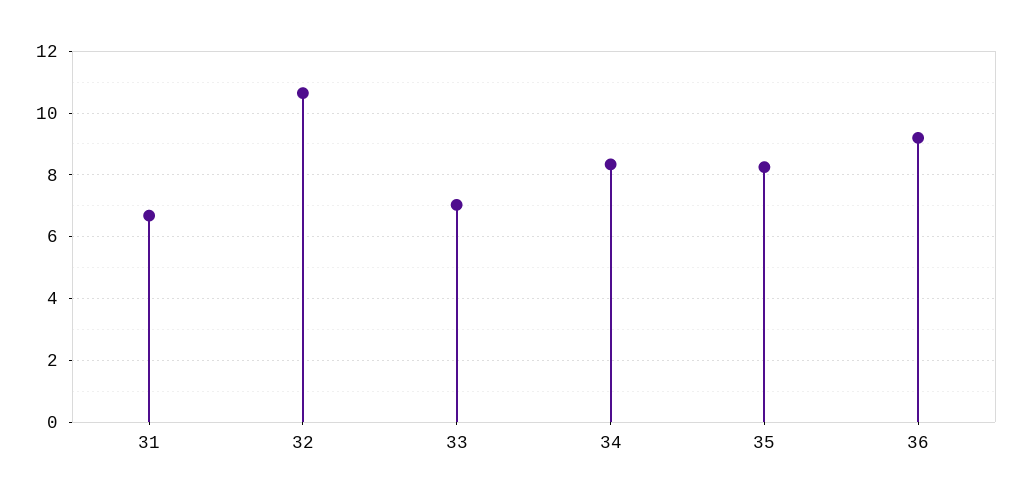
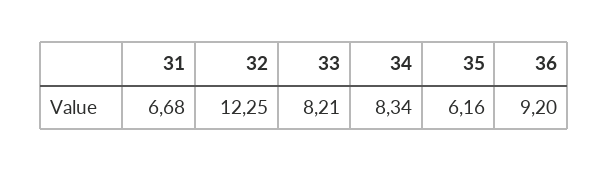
  {
    "31": 6.68,
-   "32": 10.6,
+   "32": 12.25,
-   "33": 7,
+   "33": 8.21,
    "34": 8.34,
-   "35": 8.2,
+   "35": 6.16,
    "36": 9.2
  }

